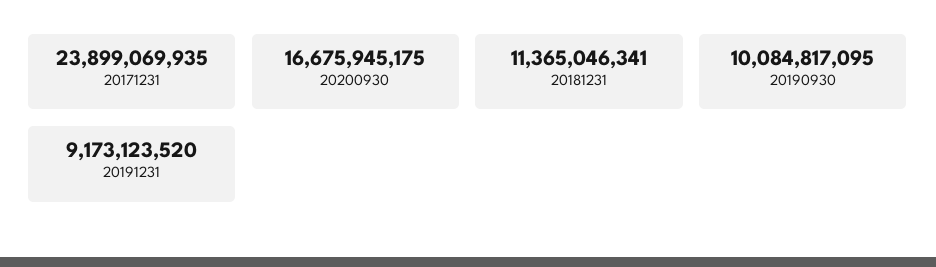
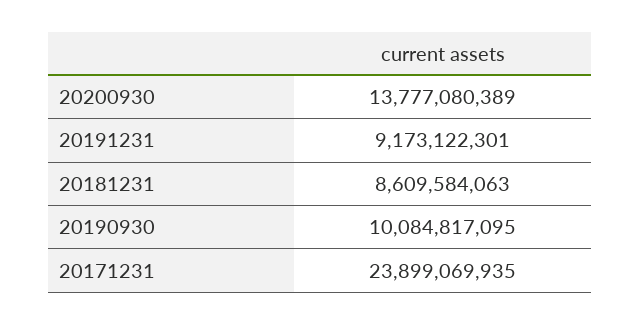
  {
    "20171231": 23899069935,
-   "20200930": 16675945175,
+   "20200930": 13777080389,
-   "20181231": 11365046341,
+   "20181231": 8609584063,
    "20190930": 10084817095,
-   "20191231": 9173123520
+   "20191231": 9173122301
  }

